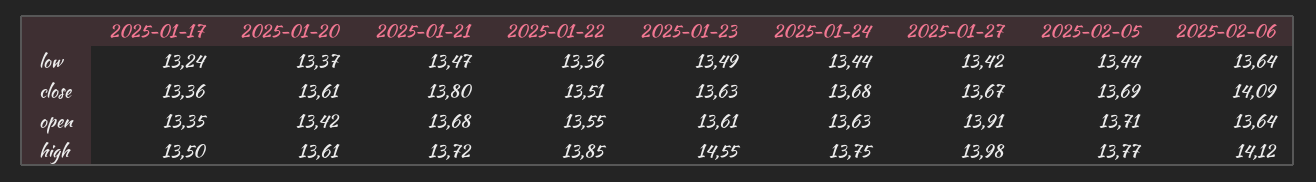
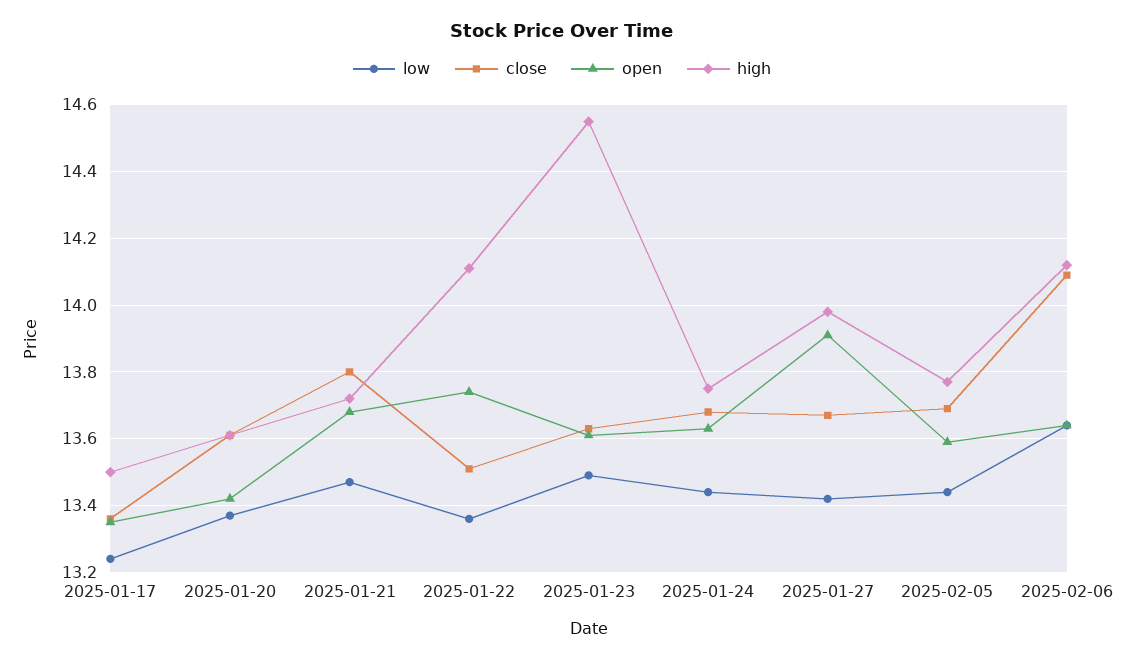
  {
    "low": {
      "2025-01-17": 13.24,
      "2025-01-20": 13.37,
      "2025-01-21": 13.47,
      "2025-01-22": 13.36,
      "2025-01-23": 13.49,
      "2025-01-24": 13.44,
      "2025-01-27": 13.42,
      "2025-02-05": 13.44,
      "2025-02-06": 13.64
    },
    "close": {
      "2025-01-17": 13.36,
      "2025-01-20": 13.61,
      "2025-01-21": 13.8,
      "2025-01-22": 13.51,
      "2025-01-23": 13.63,
      "2025-01-24": 13.68,
      "2025-01-27": 13.67,
      "2025-02-05": 13.69,
      "2025-02-06": 14.09
    },
    "open": {
      "2025-01-17": 13.35,
      "2025-01-20": 13.42,
      "2025-01-21": 13.68,
-     "2025-01-22": 13.55,
+     "2025-01-22": 13.75,
      "2025-01-23": 13.61,
      "2025-01-24": 13.63,
      "2025-01-27": 13.91,
-     "2025-02-05": 13.71,
+     "2025-02-05": 13.6,
      "2025-02-06": 13.64
    },
    "high": {
      "2025-01-17": 13.5,
      "2025-01-20": 13.61,
      "2025-01-21": 13.72,
-     "2025-01-22": 13.85,
+     "2025-01-22": 14.1,
      "2025-01-23": 14.55,
      "2025-01-24": 13.75,
      "2025-01-27": 13.98,
      "2025-02-05": 13.77,
      "2025-02-06": 14.12
    }
  }

